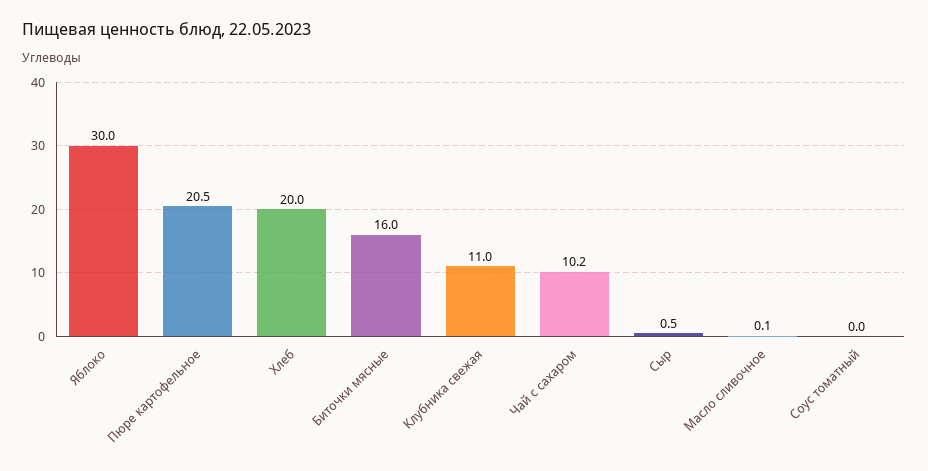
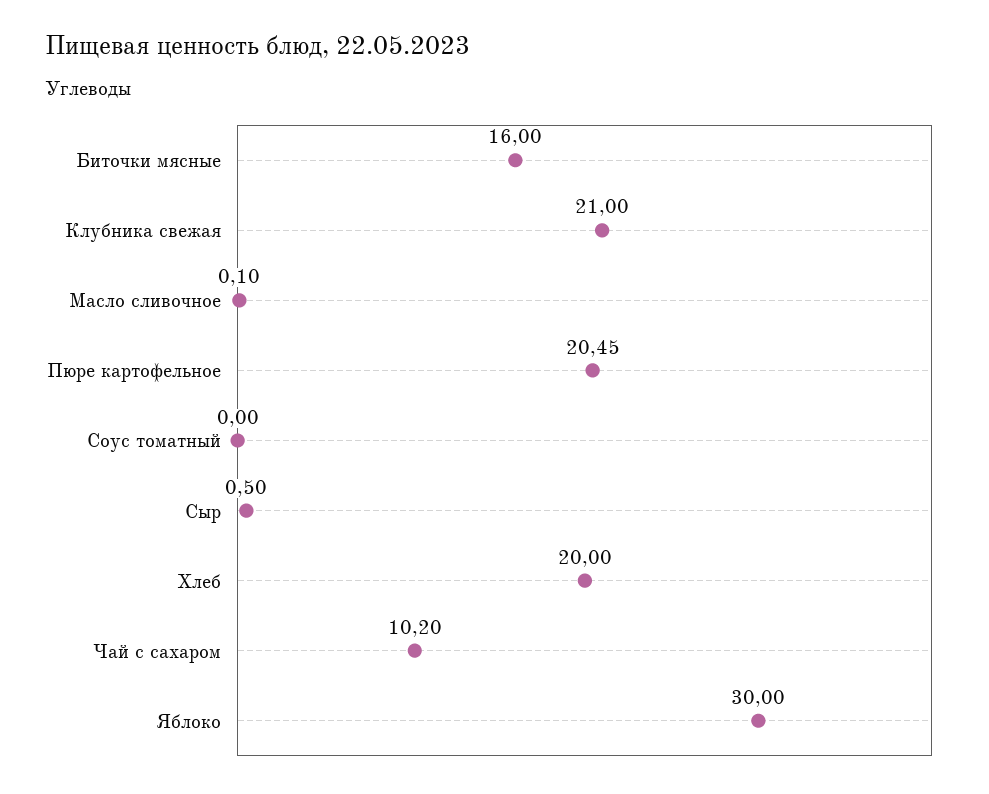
  {
    "Яблоко": 30,
    "Пюре картофельное": 20.45,
    "Хлеб": 20,
    "Биточки мясные": 16,
-   "Клубника свежая": 11,
+   "Клубника свежая": 21,
    "Чай с сахаром": 10.2,
    "Сыр": 0.5,
    "Масло сливочное": 0.1,
    "Соус томатный": 0
  }

